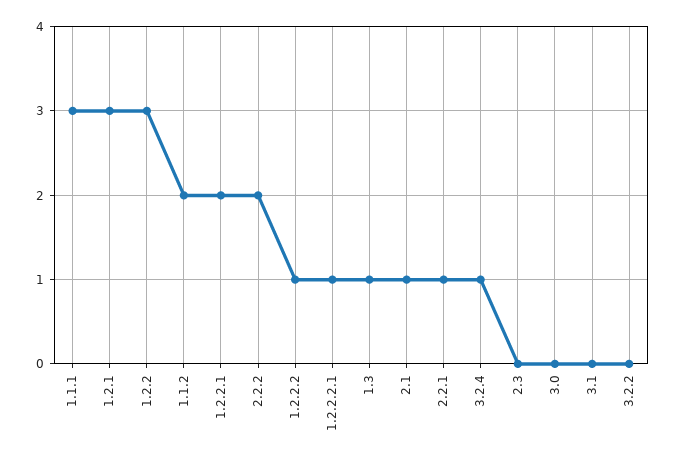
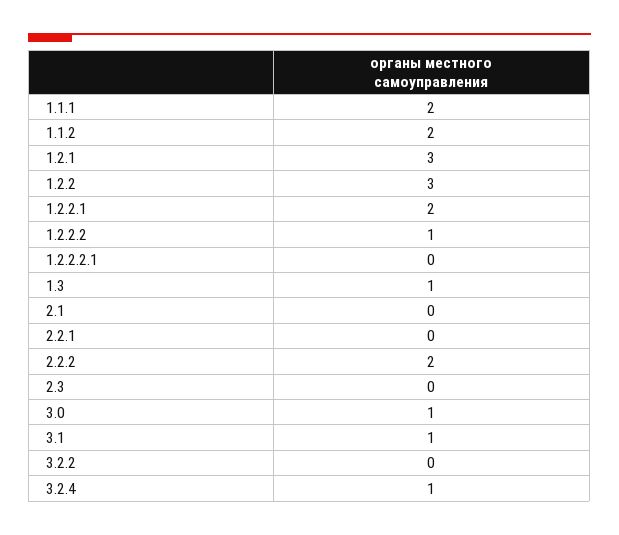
  {
-   "1.1.1": 3,
+   "1.1.1": 2,
    "1.2.1": 3,
    "1.2.2": 3,
    "1.1.2": 2,
    "1.2.2.1": 2,
    "2.2.2": 2,
    "1.2.2.2": 1,
-   "1.2.2.2.1": 1,
+   "1.2.2.2.1": 0,
    "1.3": 1,
-   "2.1": 1,
+   "2.1": 0,
-   "2.2.1": 1,
+   "2.2.1": 0,
    "3.2.4": 1,
    "2.3": 0,
-   "3.0": 0,
+   "3.0": 1,
-   "3.1": 0,
+   "3.1": 1,
    "3.2.2": 0
  }

